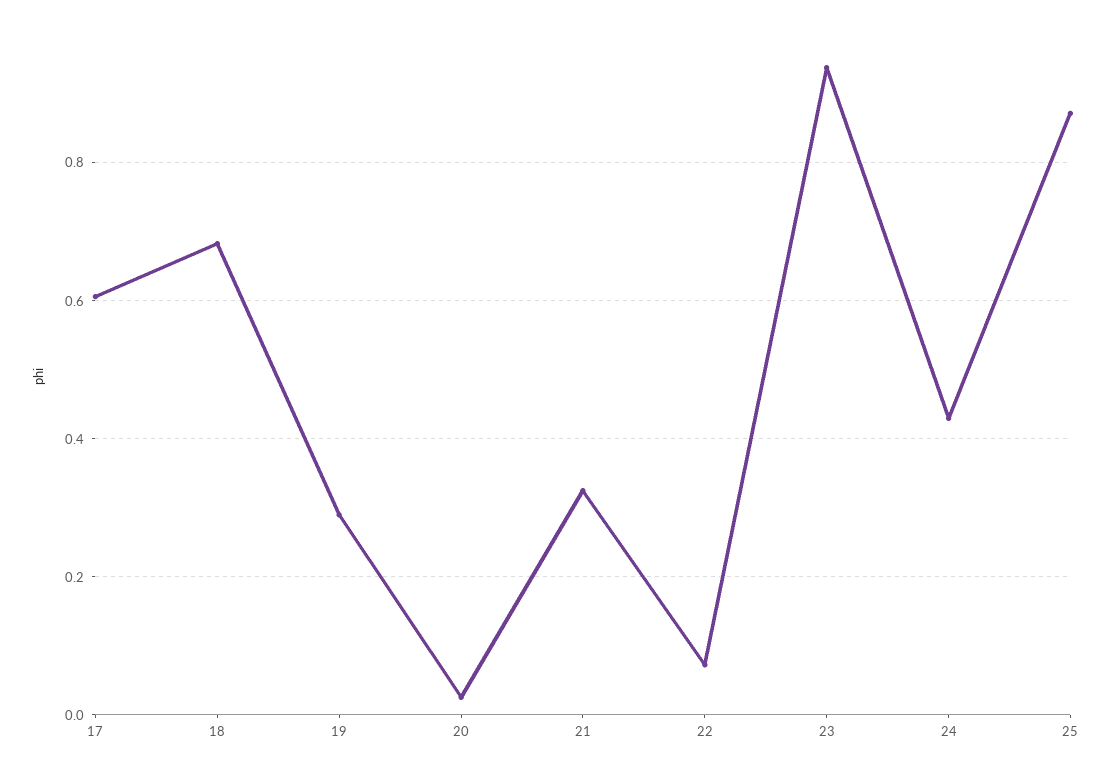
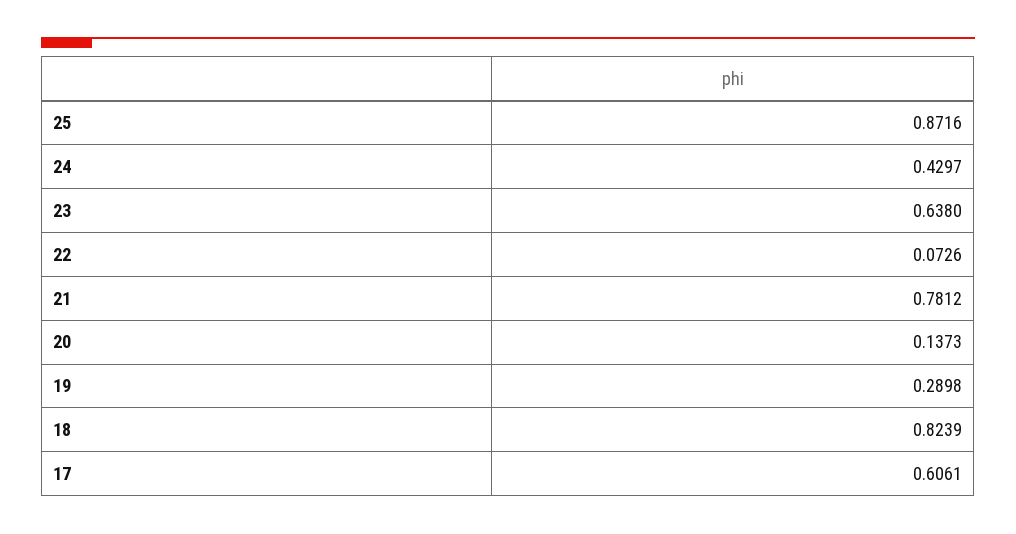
  {
    "17": 0.6061,
-   "18": 0.68,
+   "18": 0.8239,
    "19": 0.2898,
-   "20": 0.02,
+   "20": 0.1373,
-   "21": 0.32,
+   "21": 0.7812,
    "22": 0.0726,
-   "23": 0.94,
+   "23": 0.638,
    "24": 0.4297,
    "25": 0.8716
  }

